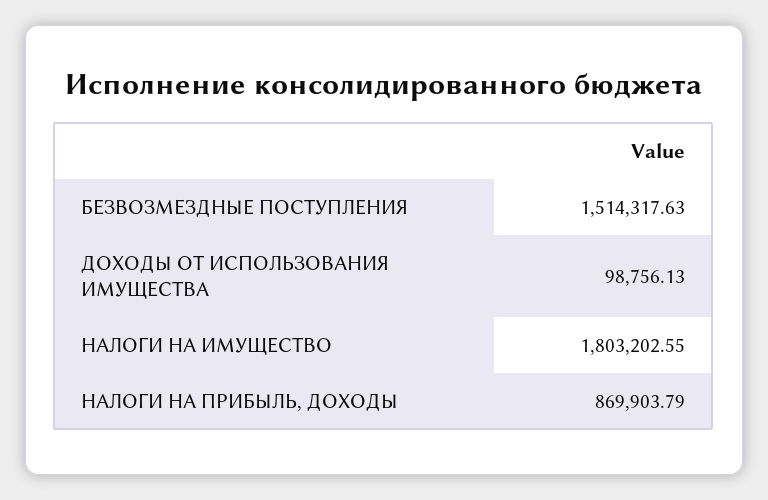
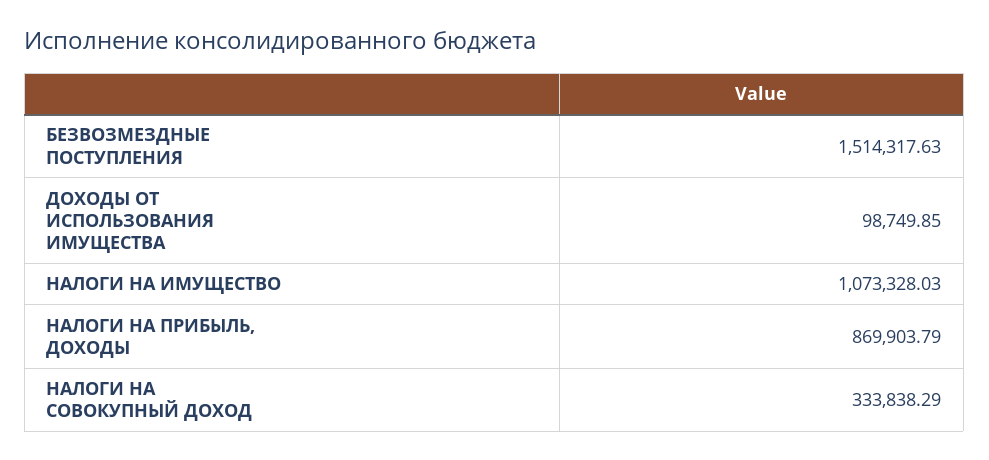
  {
    "БЕЗВОЗМЕЗДНЫЕ ПОСТУПЛЕНИЯ": 1514317.63,
-   "ДОХОДЫ ОТ ИСПОЛЬЗОВАНИЯ ИМУЩЕСТВА": 98756.13,
+   "ДОХОДЫ ОТ ИСПОЛЬЗОВАНИЯ ИМУЩЕСТВА": 98749.85,
-   "НАЛОГИ НА ИМУЩЕСТВО": 1803202.55,
+   "НАЛОГИ НА ИМУЩЕСТВО": 1073328.03,
-   "НАЛОГИ НА ПРИБЫЛЬ, ДОХОДЫ": 869903.79
+   "НАЛОГИ НА ПРИБЫЛЬ, ДОХОДЫ": 869903.79,
+   "НАЛОГИ НА СОВОКУПНЫЙ ДОХОД": 333838.29
  }

